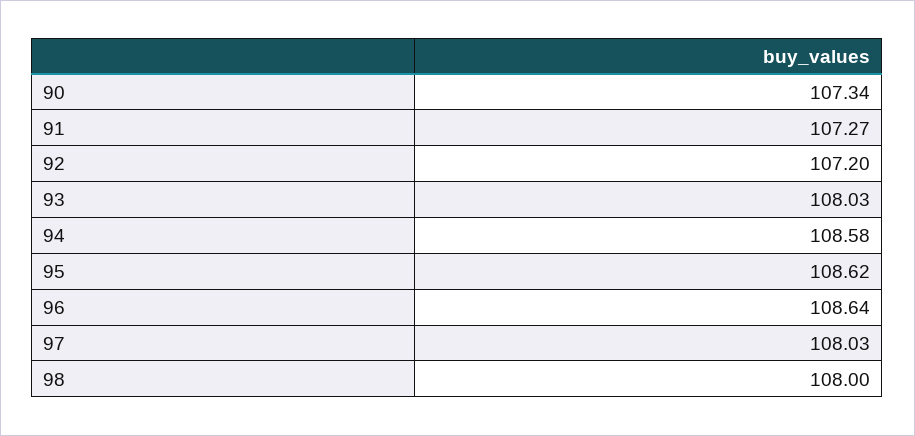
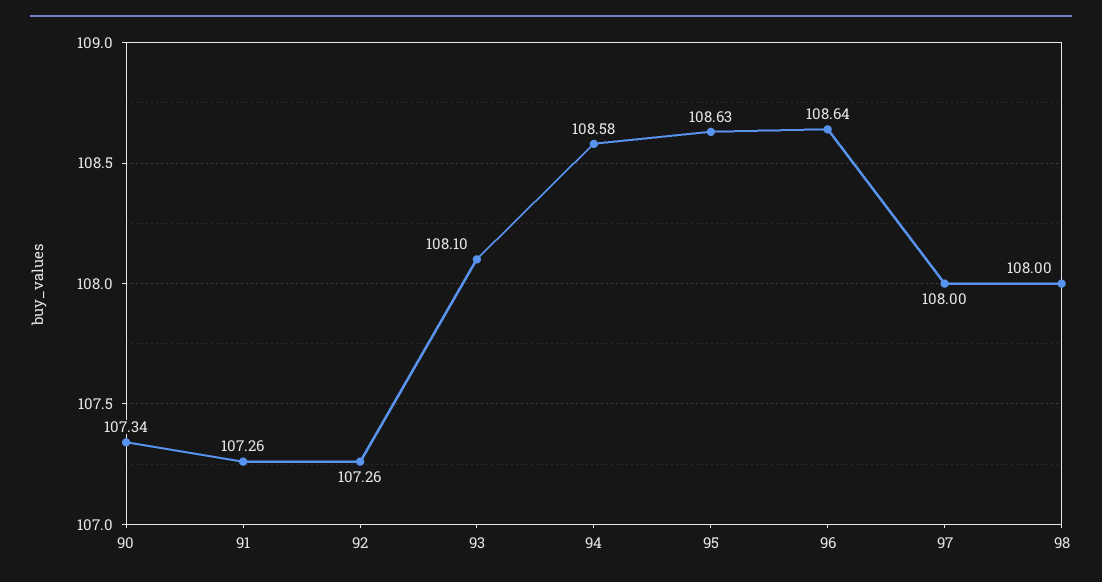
  {
    "90": 107.34,
-   "91": 107.27,
+   "91": 107.26,
-   "92": 107.2,
+   "92": 107.26,
-   "93": 108.03,
+   "93": 108.1,
    "94": 108.58,
-   "95": 108.62,
+   "95": 108.63,
    "96": 108.64,
-   "97": 108.03,
+   "97": 108,
    "98": 108
  }

